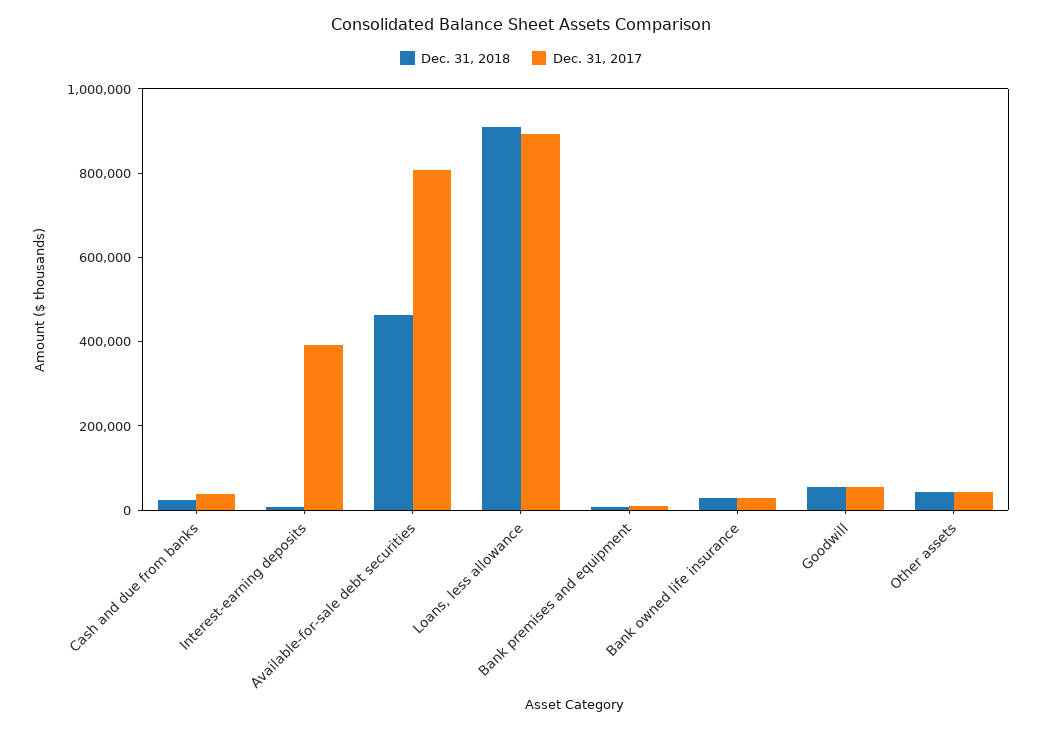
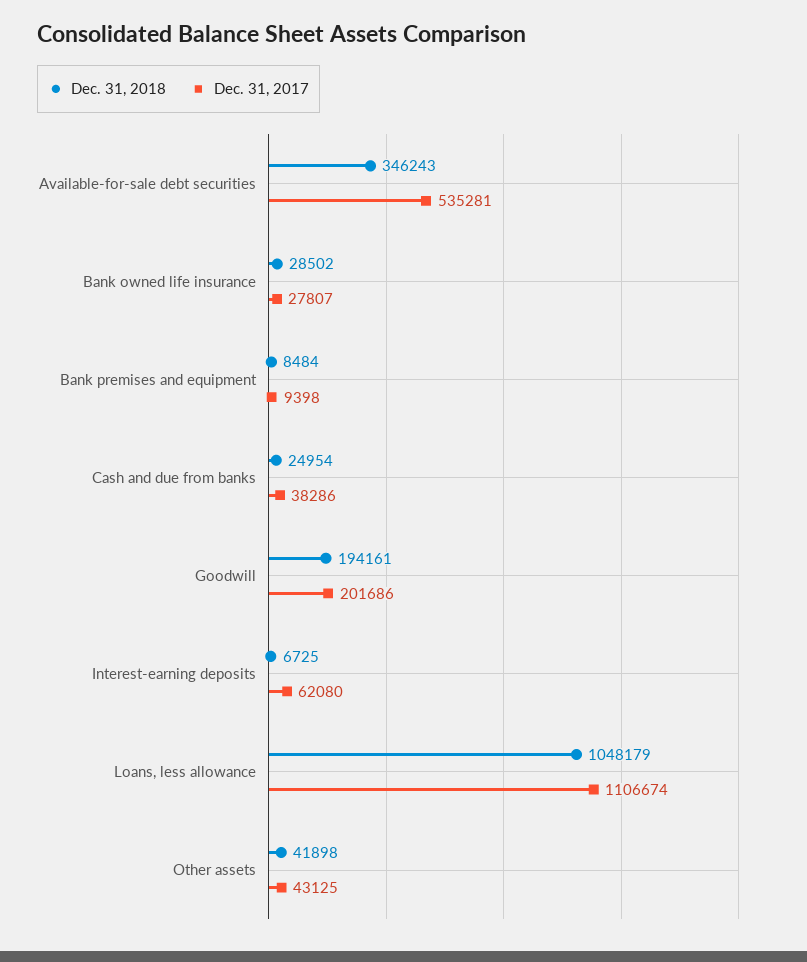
  {
    "Dec. 31, 2018": {
      "Cash and due from banks": 24954,
      "Interest-earning deposits": 6725,
-     "Available-for-sale debt securities": 450000,
+     "Available-for-sale debt securities": 346243,
-     "Loans, less allowance": 900000,
+     "Loans, less allowance": 1048179,
      "Bank premises and equipment": 8484,
      "Bank owned life insurance": 28502,
-     "Goodwill": 50000,
+     "Goodwill": 194161,
      "Other assets": 41898
    },
    "Dec. 31, 2017": {
      "Cash and due from banks": 38286,
-     "Interest-earning deposits": 400000,
+     "Interest-earning deposits": 62080,
-     "Available-for-sale debt securities": 800000,
+     "Available-for-sale debt securities": 535281,
-     "Loans, less allowance": 900000,
+     "Loans, less allowance": 1106674,
      "Bank premises and equipment": 9398,
      "Bank owned life insurance": 27807,
-     "Goodwill": 50000,
+     "Goodwill": 201686,
      "Other assets": 43125
    }
  }

